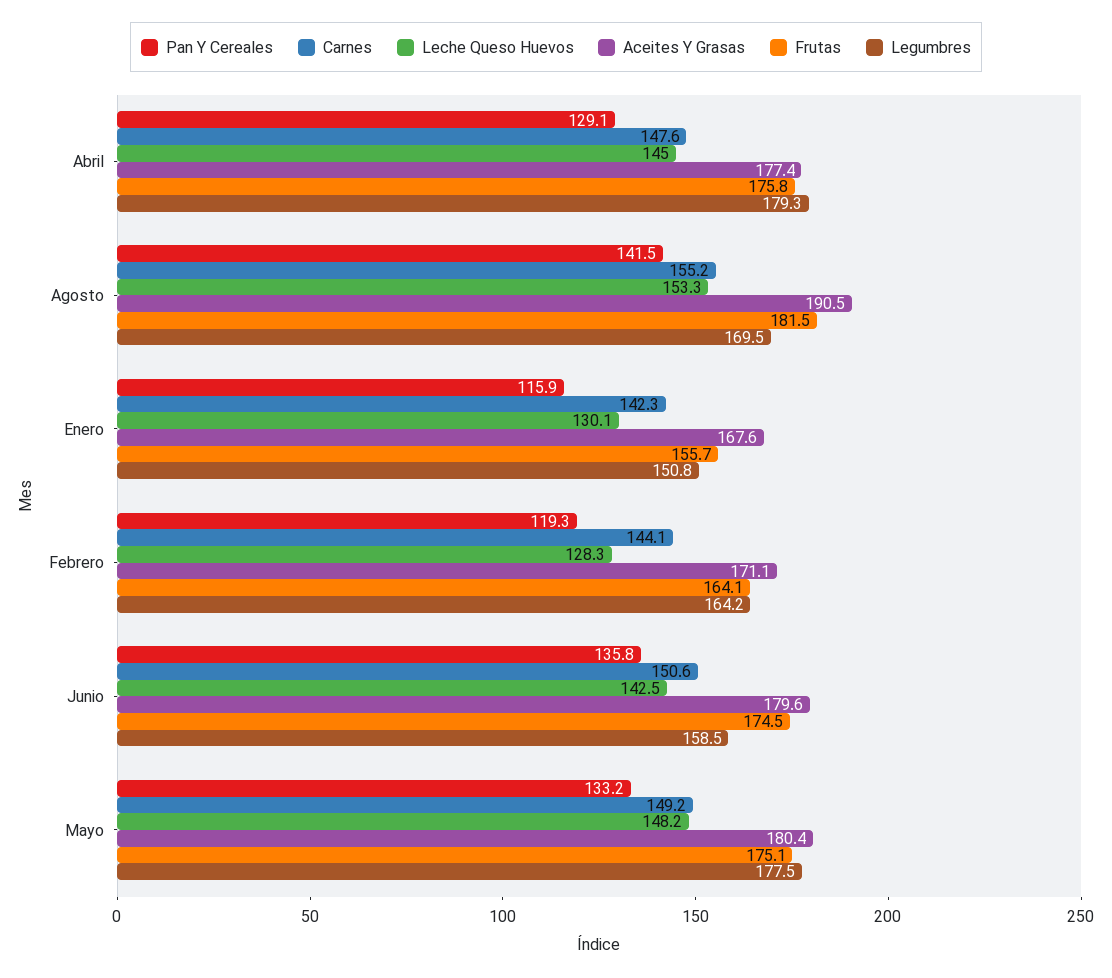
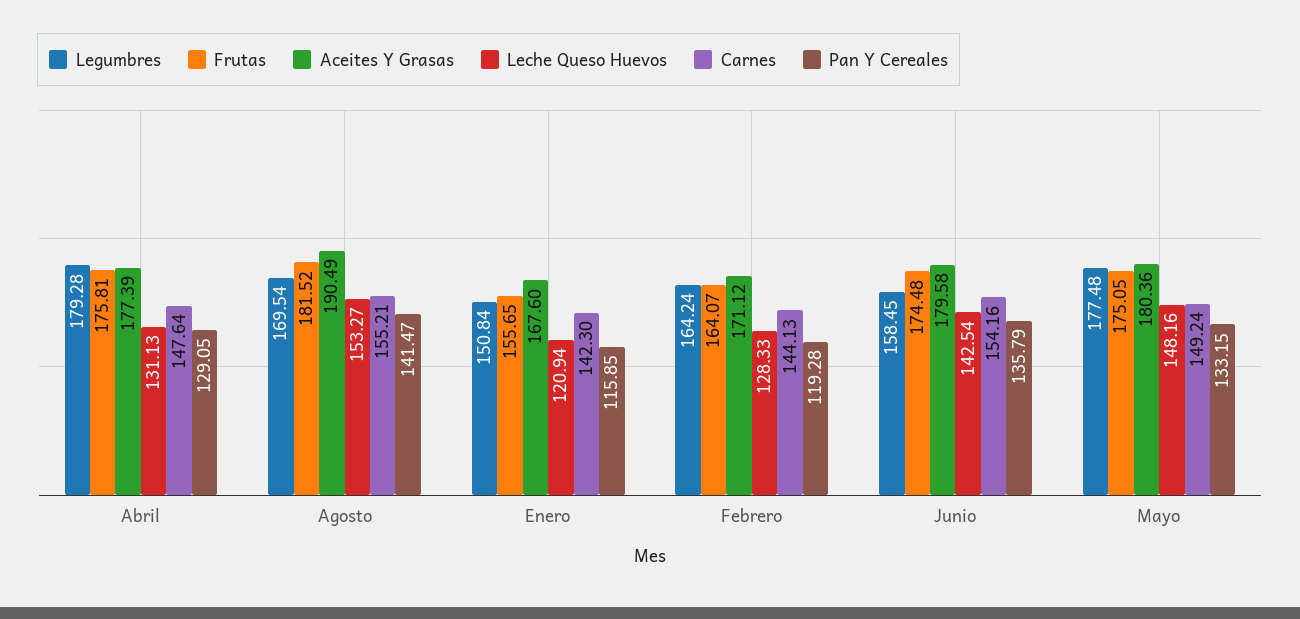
  {
    "Pan Y Cereales": {
      "Abril": 129.05,
      "Agosto": 141.47,
      "Enero": 115.85,
      "Febrero": 119.28,
      "Junio": 135.79,
      "Mayo": 133.15
    },
    "Carnes": {
      "Abril": 147.64,
      "Agosto": 155.21,
      "Enero": 142.3,
      "Febrero": 144.13,
-     "Junio": 150.6,
+     "Junio": 154.16,
      "Mayo": 149.24
    },
    "Leche Queso Huevos": {
-     "Abril": 145,
+     "Abril": 131.13,
      "Agosto": 153.27,
-     "Enero": 130.1,
+     "Enero": 120.94,
      "Febrero": 128.33,
      "Junio": 142.54,
      "Mayo": 148.16
    },
    "Aceites Y Grasas": {
      "Abril": 177.39,
      "Agosto": 190.49,
      "Enero": 167.6,
      "Febrero": 171.12,
      "Junio": 179.58,
      "Mayo": 180.36
    },
    "Frutas": {
      "Abril": 175.81,
      "Agosto": 181.52,
      "Enero": 155.65,
      "Febrero": 164.07,
      "Junio": 174.48,
      "Mayo": 175.05
    },
    "Legumbres": {
      "Abril": 179.28,
      "Agosto": 169.54,
      "Enero": 150.84,
      "Febrero": 164.24,
      "Junio": 158.45,
      "Mayo": 177.48
    }
  }

